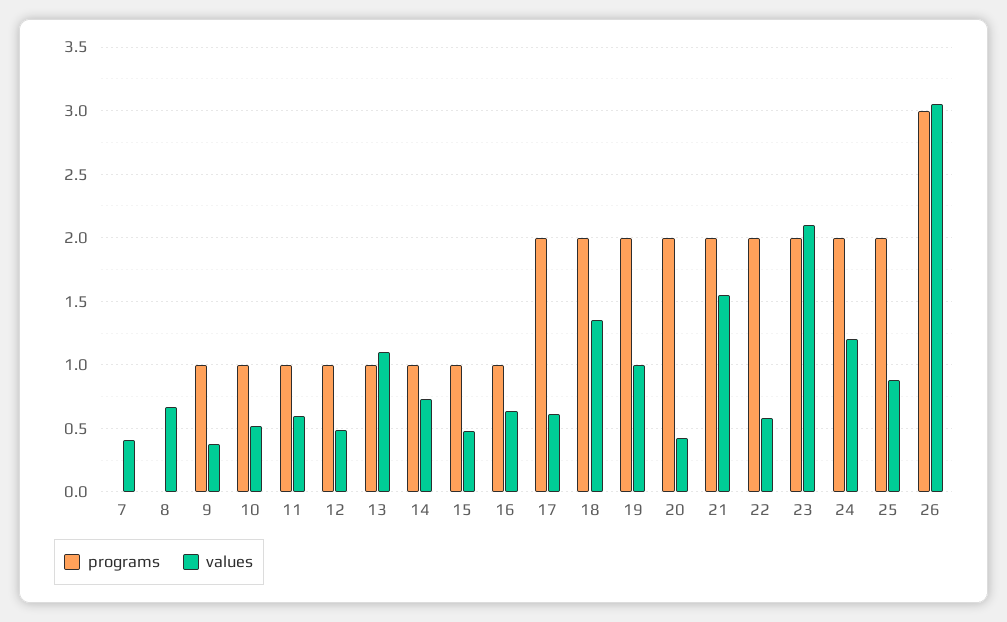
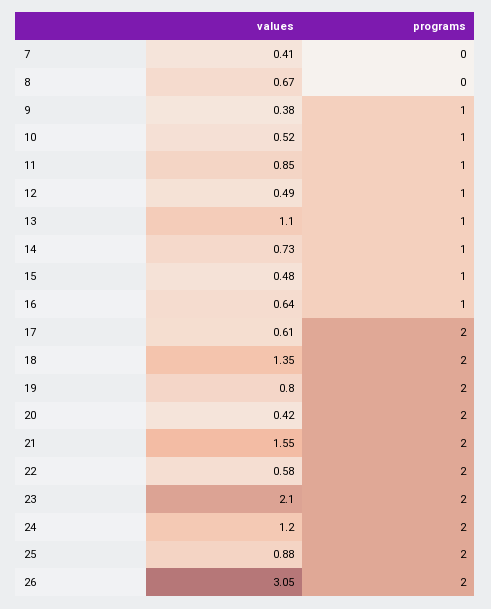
  {
    "programs": {
      "7": 0,
      "8": 0,
      "9": 1,
      "10": 1,
      "11": 1,
      "12": 1,
      "13": 1,
      "14": 1,
      "15": 1,
      "16": 1,
      "17": 2,
      "18": 2,
      "19": 2,
      "20": 2,
      "21": 2,
      "22": 2,
      "23": 2,
      "24": 2,
      "25": 2,
-     "26": 3
+     "26": 2
    },
    "values": {
      "7": 0.41,
      "8": 0.67,
      "9": 0.38,
      "10": 0.52,
-     "11": 0.6,
+     "11": 0.85,
      "12": 0.49,
      "13": 1.1,
      "14": 0.73,
      "15": 0.48,
      "16": 0.64,
      "17": 0.61,
      "18": 1.35,
-     "19": 1,
+     "19": 0.8,
      "20": 0.42,
      "21": 1.55,
      "22": 0.58,
      "23": 2.1,
      "24": 1.2,
      "25": 0.88,
      "26": 3.05
    }
  }

